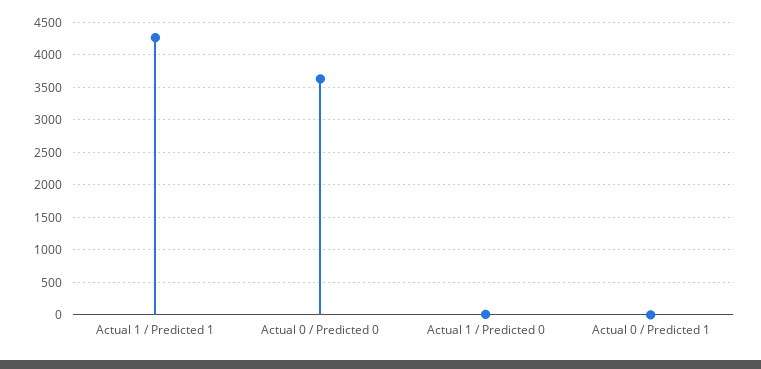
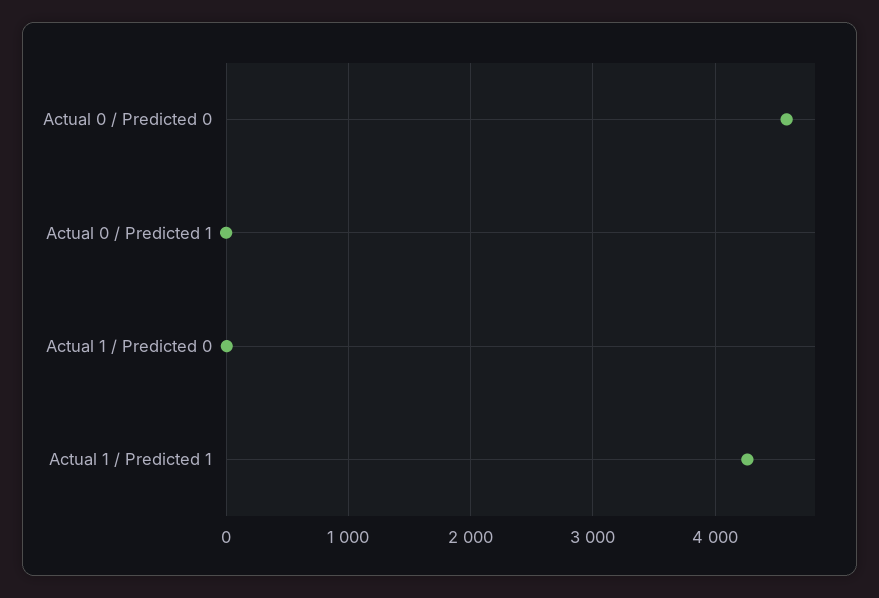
  {
    "Actual 1 / Predicted 1": 4300,
-   "Actual 0 / Predicted 0": 3600,
+   "Actual 0 / Predicted 0": 4600,
    "Actual 1 / Predicted 0": 0,
    "Actual 0 / Predicted 1": 0
  }

